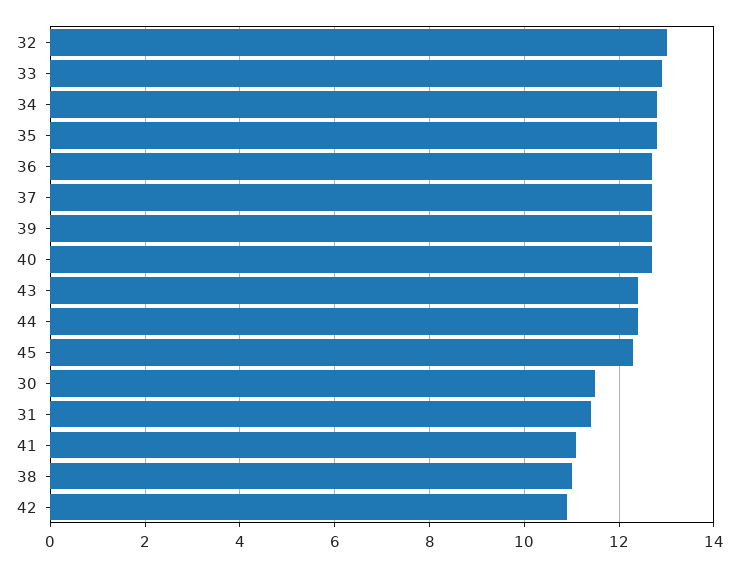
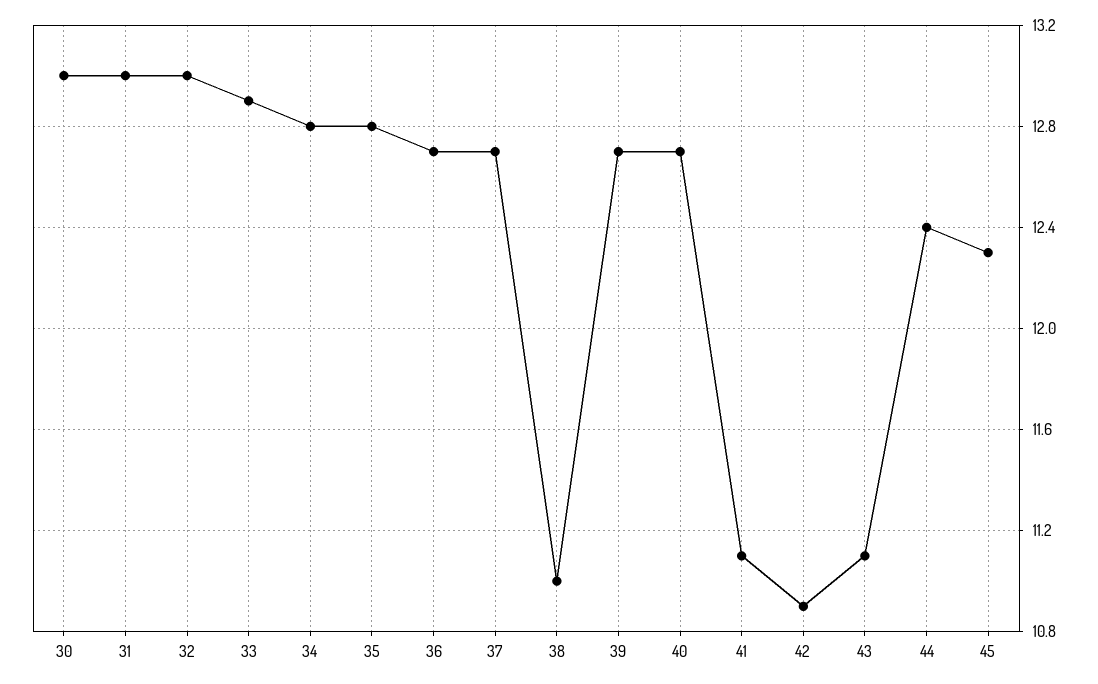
  {
    "32": 13,
    "33": 12.9,
    "34": 12.8,
    "35": 12.8,
    "36": 12.7,
    "37": 12.7,
    "39": 12.7,
    "40": 12.7,
-   "43": 12.5,
+   "43": 11.1,
    "44": 12.4,
    "45": 12.3,
-   "30": 11.5,
+   "30": 13,
-   "31": 11.5,
+   "31": 13,
    "41": 11.1,
    "38": 11,
    "42": 10.9
  }

